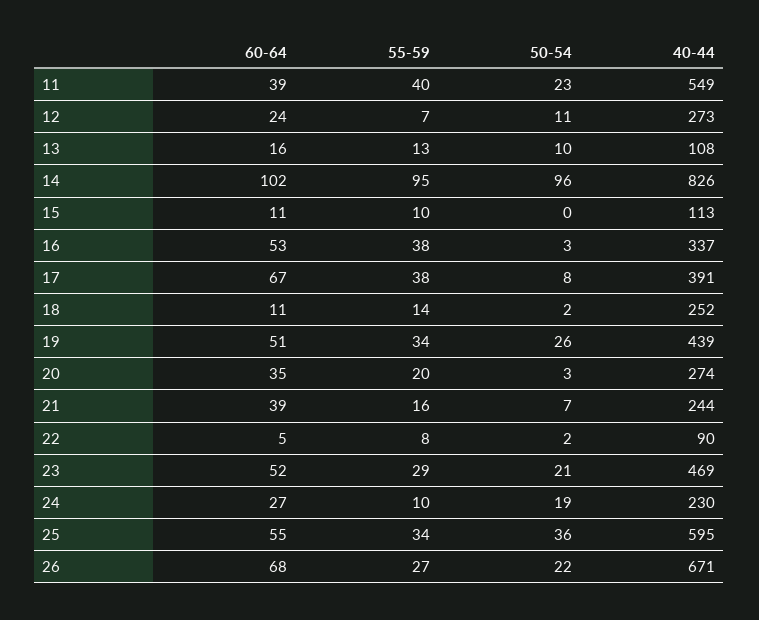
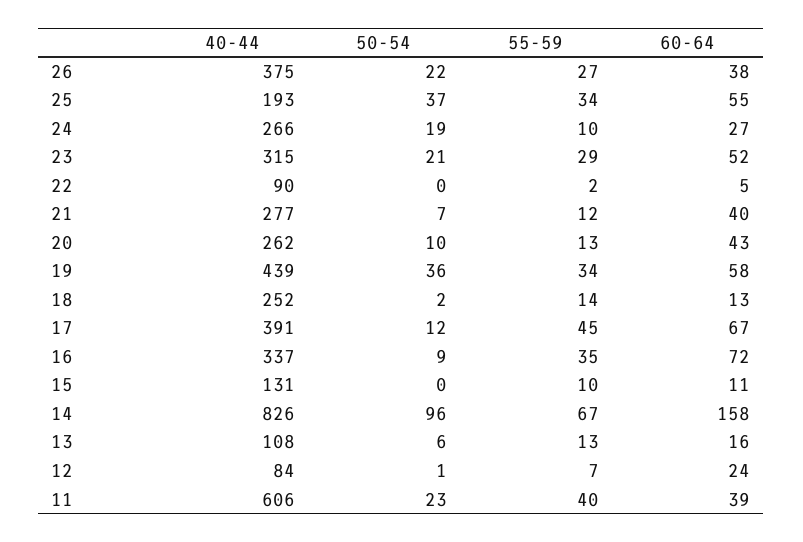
  {
    "60-64": {
      "11": 39,
      "12": 24,
      "13": 16,
-     "14": 102,
+     "14": 158,
      "15": 11,
-     "16": 53,
+     "16": 72,
      "17": 67,
-     "18": 11,
+     "18": 13,
-     "19": 51,
+     "19": 58,
-     "20": 35,
+     "20": 43,
-     "21": 39,
+     "21": 40,
      "22": 5,
      "23": 52,
      "24": 27,
      "25": 55,
-     "26": 68
+     "26": 38
    },
    "55-59": {
      "11": 40,
      "12": 7,
      "13": 13,
-     "14": 95,
+     "14": 67,
      "15": 10,
-     "16": 38,
+     "16": 35,
-     "17": 38,
+     "17": 45,
      "18": 14,
      "19": 34,
-     "20": 20,
+     "20": 13,
-     "21": 16,
+     "21": 12,
-     "22": 8,
+     "22": 2,
      "23": 29,
      "24": 10,
      "25": 34,
      "26": 27
    },
    "50-54": {
      "11": 23,
-     "12": 11,
+     "12": 1,
-     "13": 10,
+     "13": 6,
      "14": 96,
      "15": 0,
-     "16": 3,
+     "16": 9,
-     "17": 8,
+     "17": 12,
      "18": 2,
-     "19": 26,
+     "19": 36,
-     "20": 3,
+     "20": 10,
      "21": 7,
-     "22": 2,
+     "22": 0,
      "23": 21,
      "24": 19,
-     "25": 36,
+     "25": 37,
      "26": 22
    },
    "40-44": {
-     "11": 549,
+     "11": 606,
-     "12": 273,
+     "12": 84,
      "13": 108,
      "14": 826,
-     "15": 113,
+     "15": 131,
      "16": 337,
      "17": 391,
      "18": 252,
      "19": 439,
-     "20": 274,
+     "20": 262,
-     "21": 244,
+     "21": 277,
      "22": 90,
-     "23": 469,
+     "23": 315,
-     "24": 230,
+     "24": 266,
-     "25": 595,
+     "25": 193,
-     "26": 671
+     "26": 375
    }
  }

